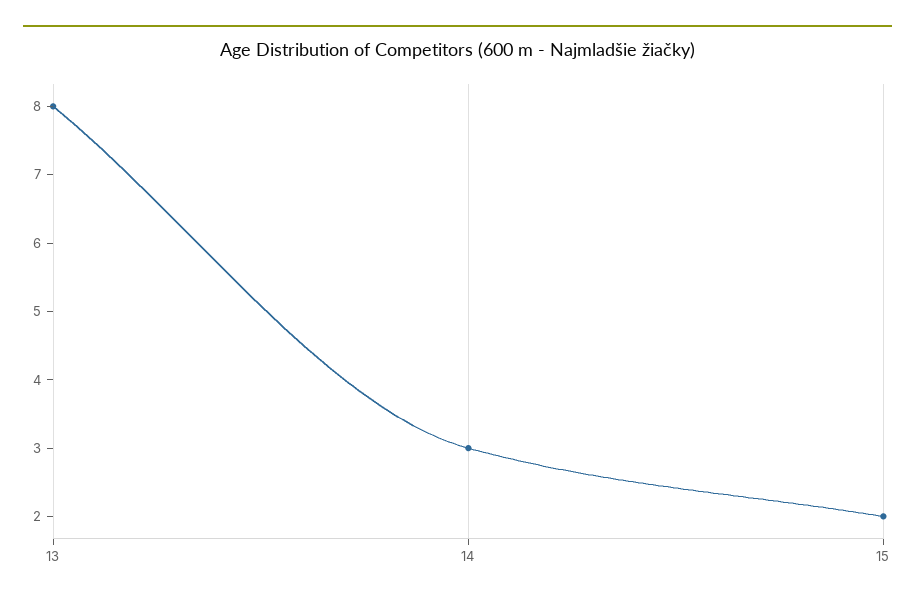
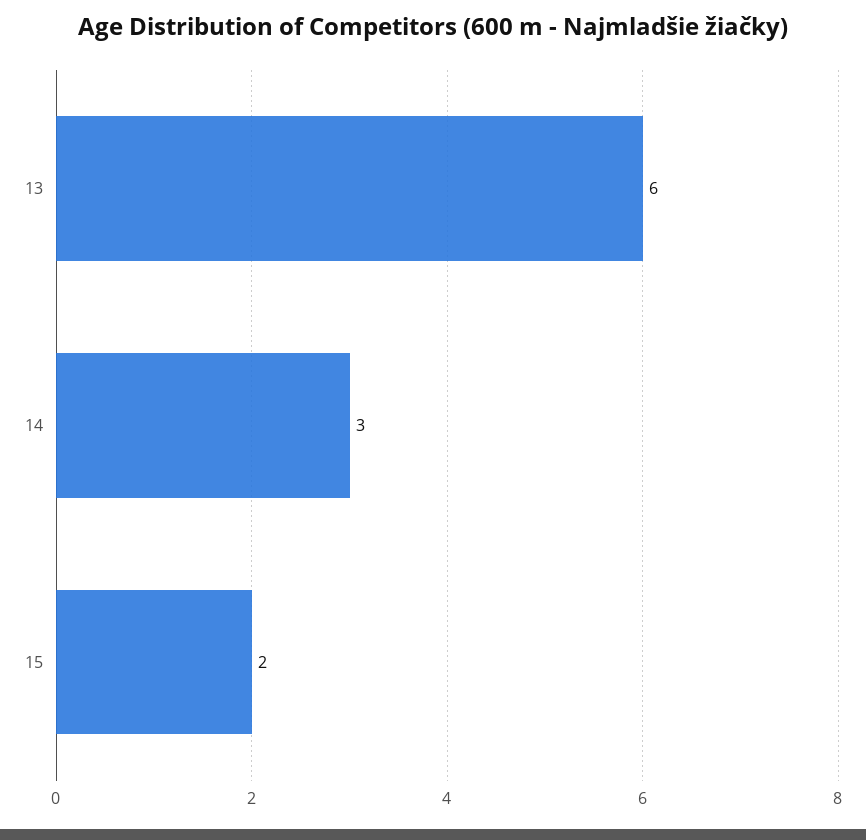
  {
-   "13": 8,
+   "13": 6,
    "14": 3,
    "15": 2
  }

